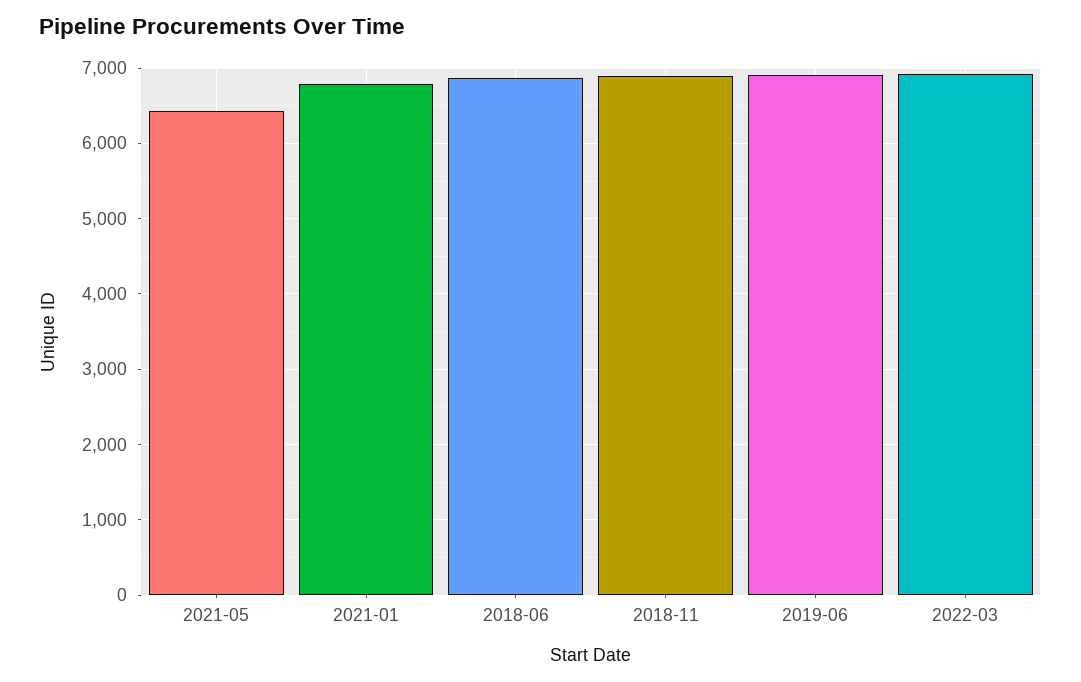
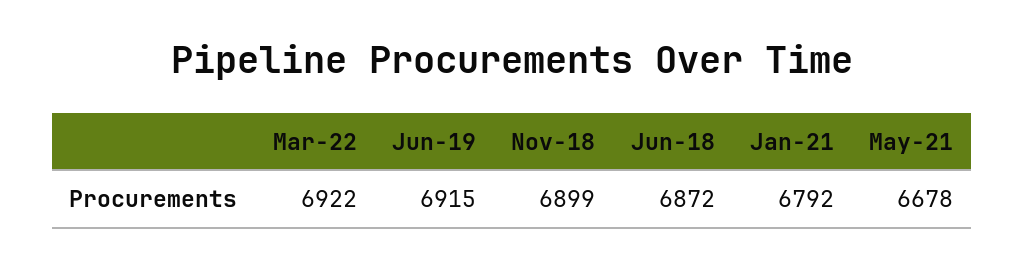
  {
-   "2021-05": 6400,
+   "2021-05": 6678,
    "2021-01": 6792,
    "2018-06": 6872,
    "2018-11": 6899,
    "2019-06": 6915,
    "2022-03": 6922
  }

